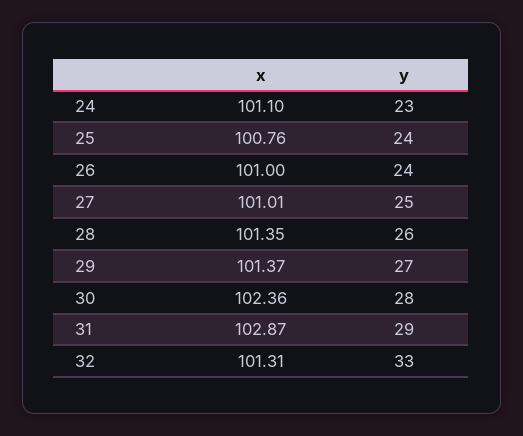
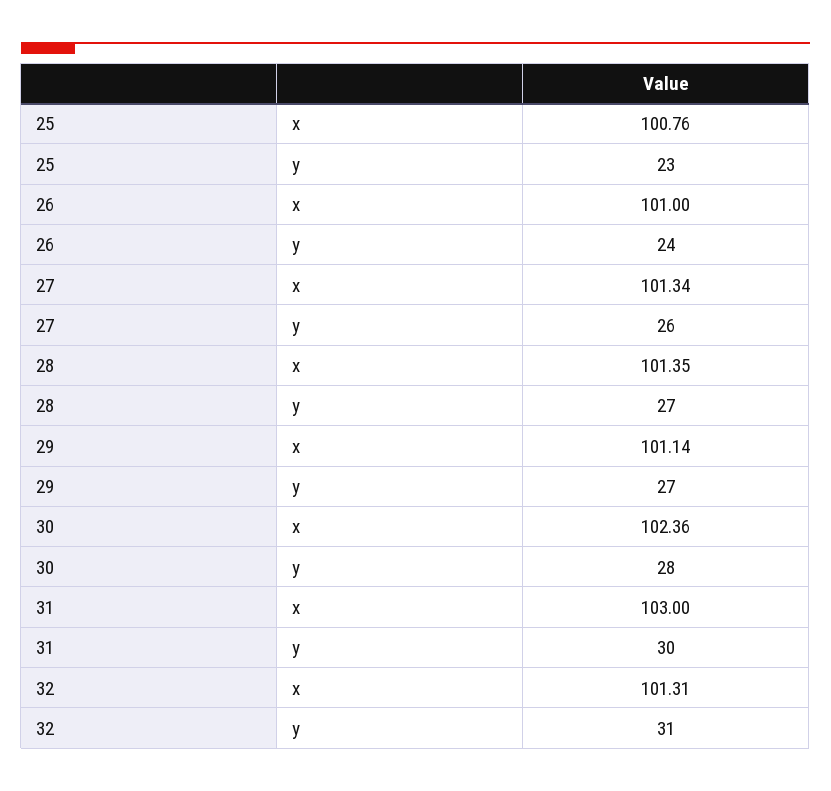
  {
    "x": {
-     "24": 101.1,
      "25": 100.76,
      "26": 101,
-     "27": 101.01,
+     "27": 101.34,
      "28": 101.35,
-     "29": 101.37,
+     "29": 101.14,
      "30": 102.36,
-     "31": 102.87,
+     "31": 103,
      "32": 101.31
    },
    "y": {
-     "24": 23,
-     "25": 24,
+     "25": 23,
      "26": 24,
-     "27": 25,
+     "27": 26,
-     "28": 26,
+     "28": 27,
      "29": 27,
      "30": 28,
-     "31": 29,
+     "31": 30,
-     "32": 33
+     "32": 31
    }
  }

